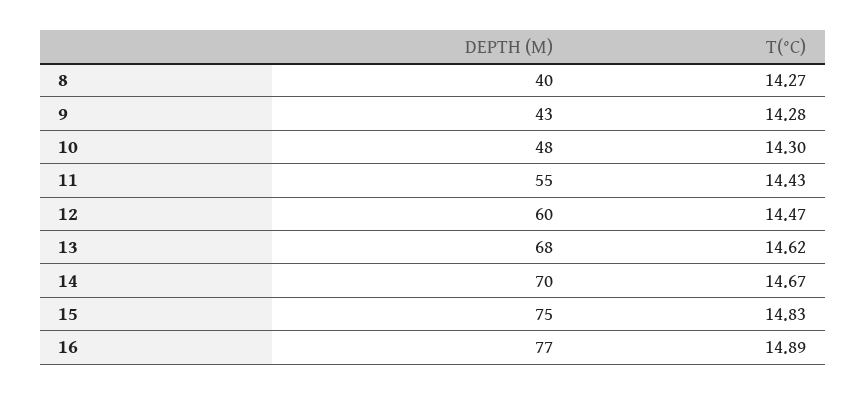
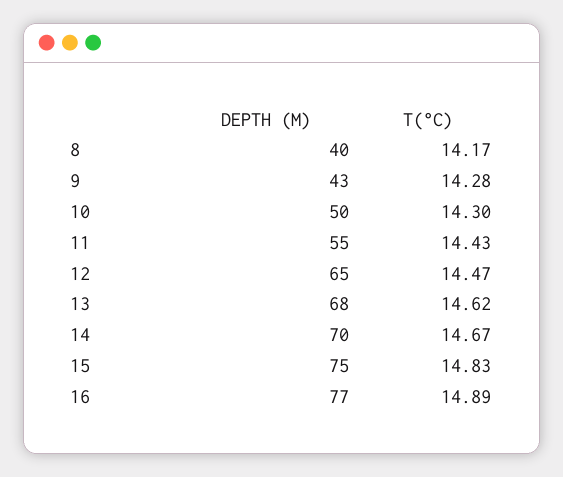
  {
    "DEPTH (M)": {
      "8": 40,
      "9": 43,
-     "10": 48,
+     "10": 50,
      "11": 55,
-     "12": 60,
+     "12": 65,
      "13": 68,
      "14": 70,
      "15": 75,
      "16": 77
    },
    "T(°C)": {
-     "8": 14.27,
+     "8": 14.17,
      "9": 14.28,
      "10": 14.3,
      "11": 14.43,
      "12": 14.47,
      "13": 14.62,
      "14": 14.67,
      "15": 14.83,
      "16": 14.89
    }
  }

